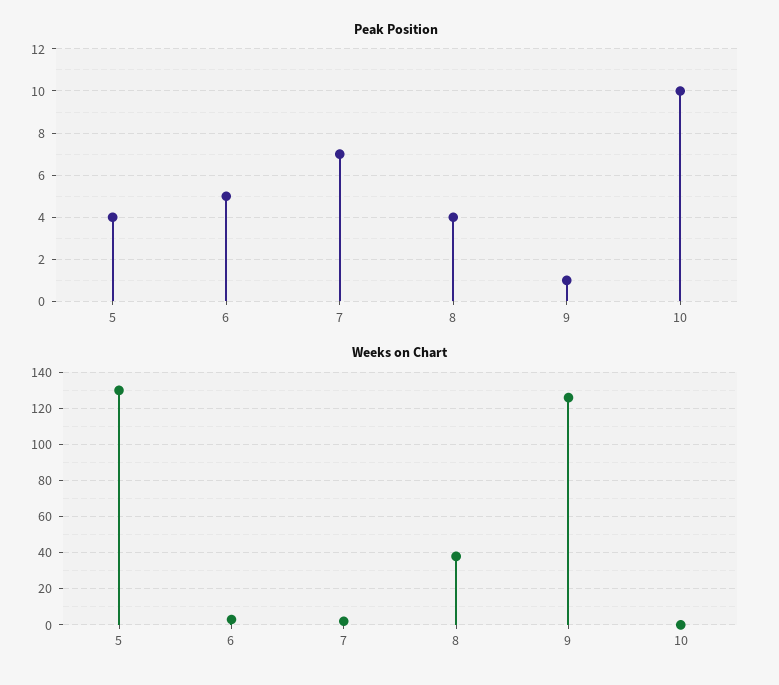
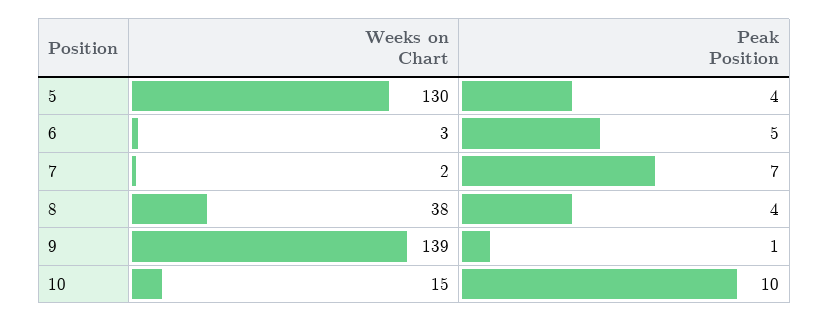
  {
    "Peak Position": {
      "5": 4,
      "6": 5,
      "7": 7,
      "8": 4,
      "9": 1,
      "10": 10
    },
    "Weeks on Chart": {
      "5": 130,
      "6": 3,
      "7": 2,
      "8": 38,
-     "9": 125,
+     "9": 139,
-     "10": 0
+     "10": 15
    }
  }

